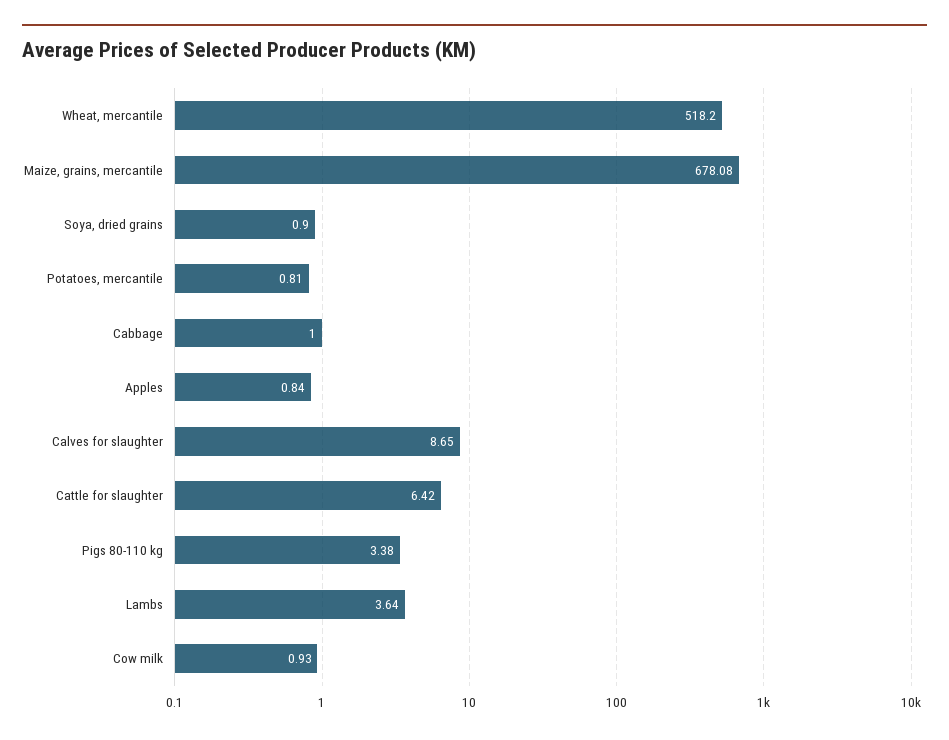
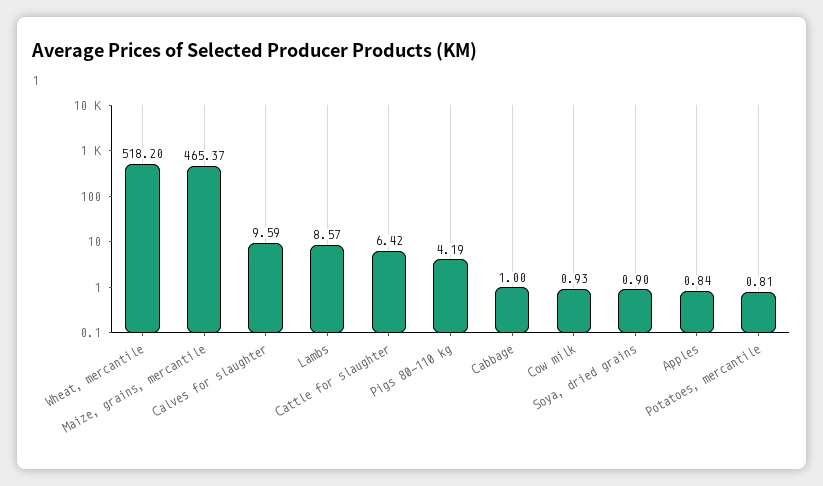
  {
    "Wheat, mercantile": 518.2,
-   "Maize, grains, mercantile": 678.08,
+   "Maize, grains, mercantile": 465.37,
    "Soya, dried grains": 0.9,
    "Potatoes, mercantile": 0.81,
    "Cabbage": 1,
    "Apples": 0.84,
-   "Calves for slaughter": 8.65,
+   "Calves for slaughter": 9.59,
    "Cattle for slaughter": 6.42,
-   "Pigs 80-110 kg": 3.38,
+   "Pigs 80-110 kg": 4.19,
-   "Lambs": 3.64,
+   "Lambs": 8.57,
    "Cow milk": 0.93
  }

